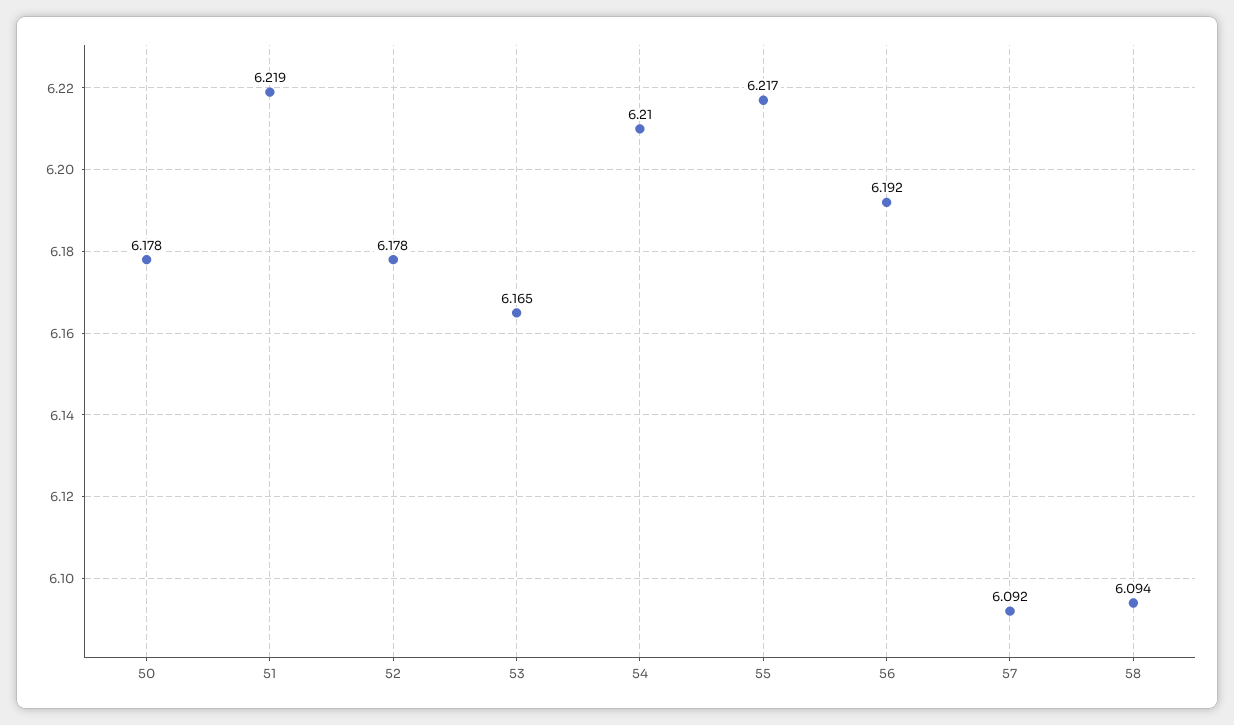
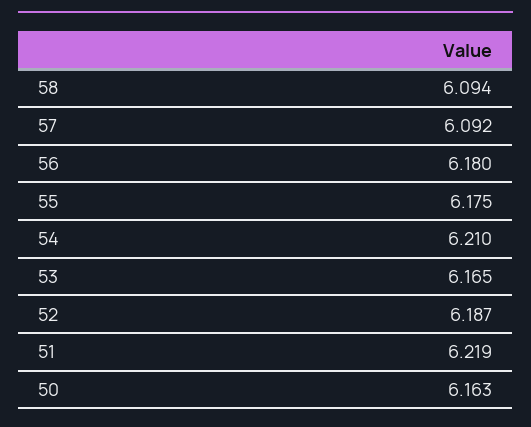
  {
-   "50": 6.178,
+   "50": 6.163,
    "51": 6.219,
-   "52": 6.178,
+   "52": 6.187,
    "53": 6.165,
    "54": 6.21,
-   "55": 6.217,
+   "55": 6.175,
-   "56": 6.192,
+   "56": 6.18,
    "57": 6.092,
    "58": 6.094
  }

